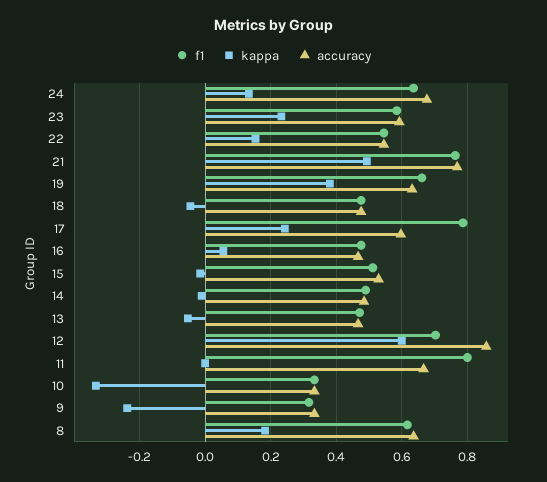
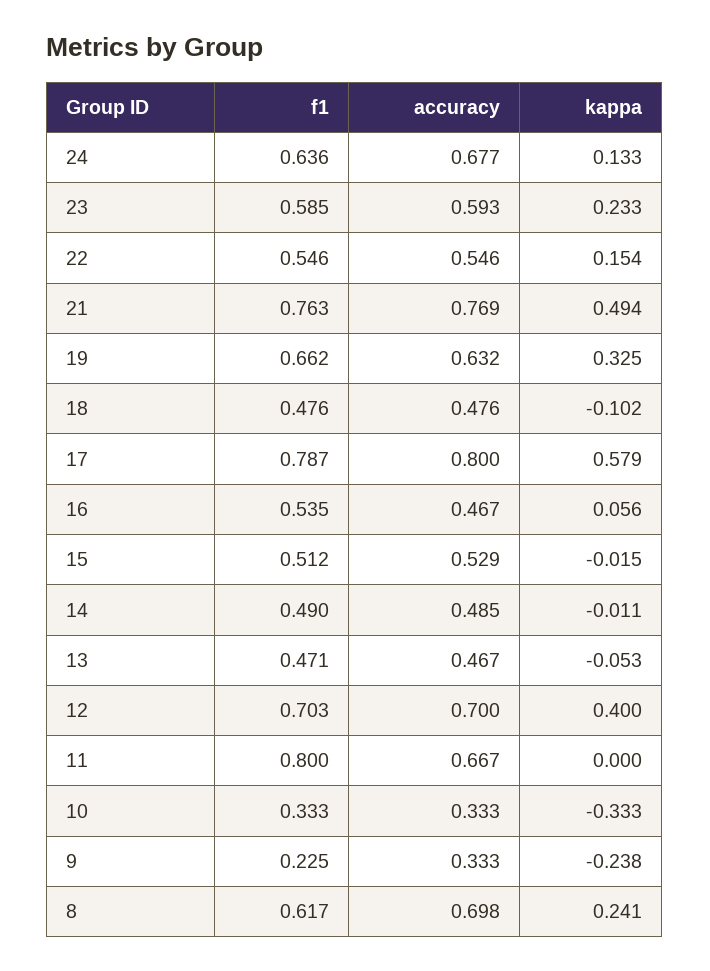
  {
    "f1": {
      "24": 0.636,
      "23": 0.585,
      "22": 0.546,
      "21": 0.763,
      "19": 0.662,
      "18": 0.476,
      "17": 0.787,
-     "16": 0.48,
+     "16": 0.535,
      "15": 0.512,
      "14": 0.49,
      "13": 0.471,
      "12": 0.703,
      "11": 0.8,
      "10": 0.333,
-     "9": 0.32,
+     "9": 0.225,
      "8": 0.617
    },
    "kappa": {
      "24": 0.133,
      "23": 0.233,
      "22": 0.154,
      "21": 0.494,
-     "19": 0.38,
+     "19": 0.325,
-     "18": -0.04,
+     "18": -0.102,
-     "17": 0.24,
+     "17": 0.579,
      "16": 0.056,
      "15": -0.015,
      "14": -0.011,
      "13": -0.053,
-     "12": 0.6,
+     "12": 0.4,
      "11": 0,
      "10": -0.333,
      "9": -0.238,
-     "8": 0.18
+     "8": 0.241
    },
    "accuracy": {
      "24": 0.677,
      "23": 0.593,
      "22": 0.546,
      "21": 0.769,
      "19": 0.632,
      "18": 0.476,
-     "17": 0.6,
+     "17": 0.8,
      "16": 0.467,
      "15": 0.529,
      "14": 0.485,
      "13": 0.467,
-     "12": 0.86,
+     "12": 0.7,
      "11": 0.667,
      "10": 0.333,
      "9": 0.333,
-     "8": 0.64
+     "8": 0.698
    }
  }

